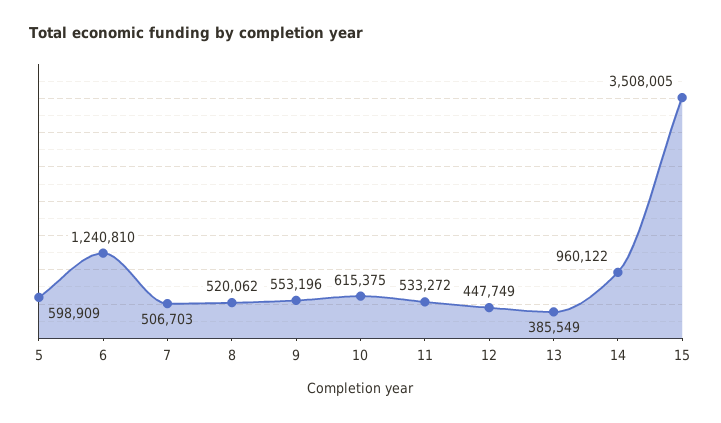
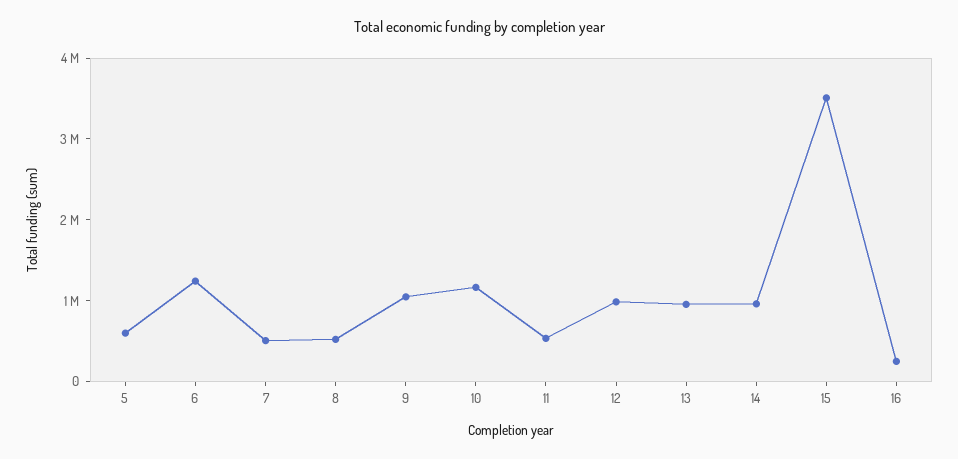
  {
    "5": 598909,
    "6": 1240810,
    "7": 506703,
    "8": 520062,
-   "9": 553196,
+   "9": 1000000,
-   "10": 615375,
+   "10": 1200000,
    "11": 533272,
-   "12": 447749,
+   "12": 1000000,
-   "13": 385549,
+   "13": 1000000,
    "14": 960122,
-   "15": 3508005
+   "15": 3508005,
+   "16": 200000
  }

